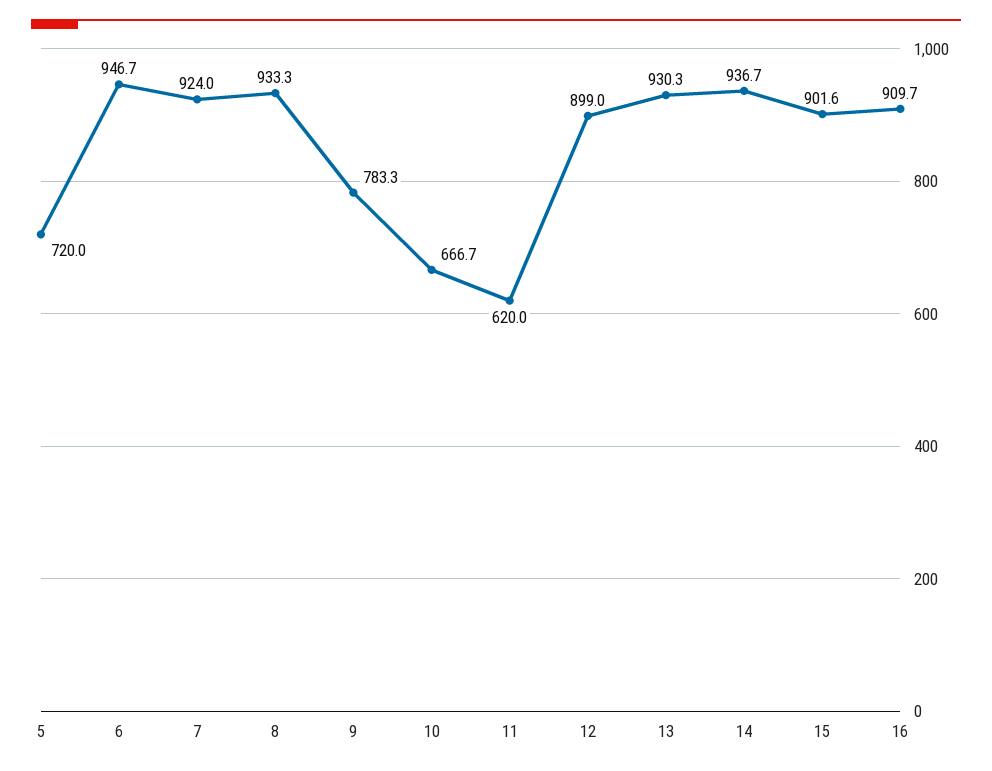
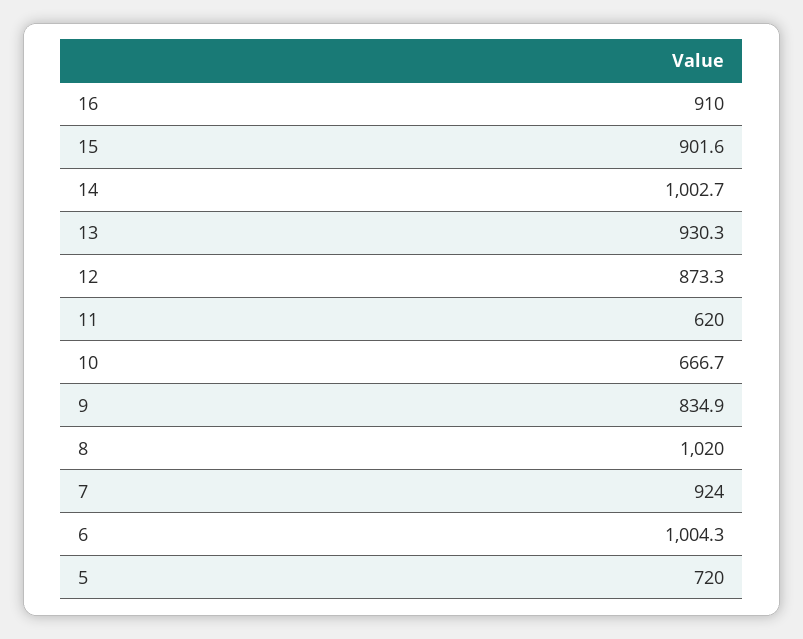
  {
    "5": 720,
-   "6": 946.7,
+   "6": 1004.3,
    "7": 924,
-   "8": 933.3,
+   "8": 1020,
-   "9": 783.3,
+   "9": 834.9,
    "10": 666.7,
    "11": 620,
-   "12": 899,
+   "12": 873.3,
    "13": 930.3,
-   "14": 936.7,
+   "14": 1002.7,
    "15": 901.6,
-   "16": 909.7
+   "16": 910
  }

